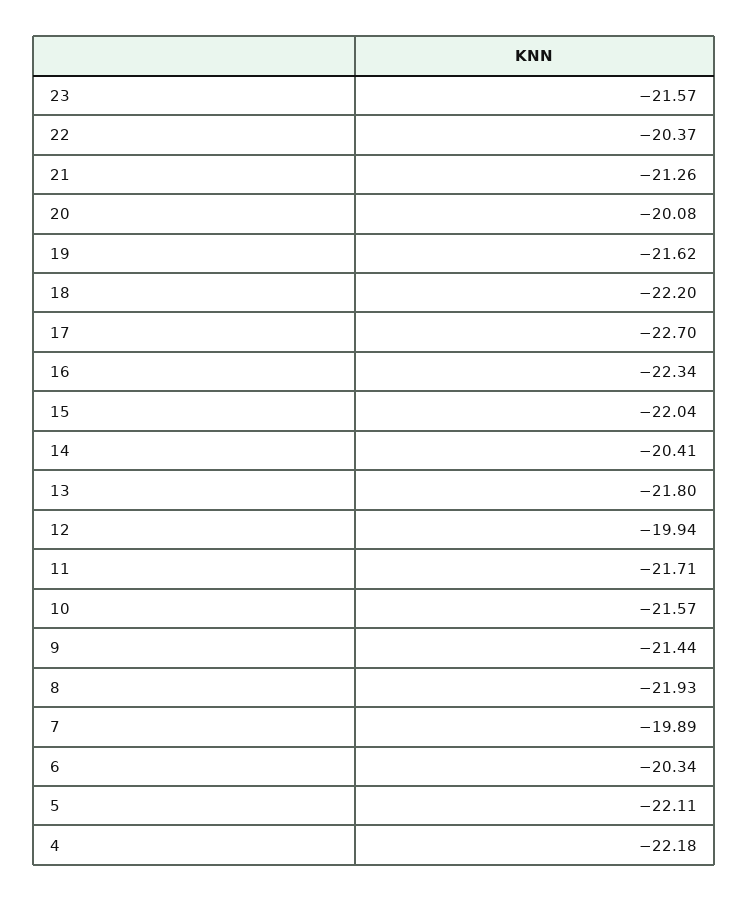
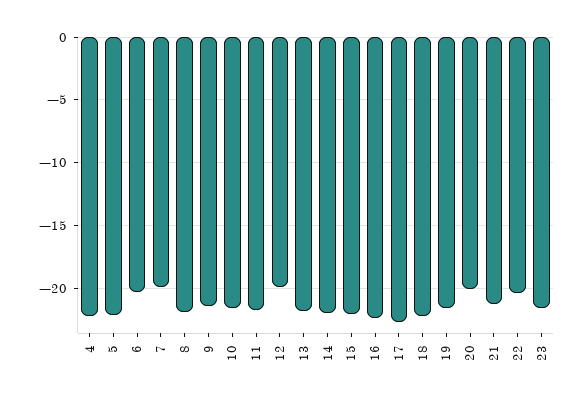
  {
    "23": -21.57,
    "22": -20.37,
    "21": -21.26,
    "20": -20.08,
    "19": -21.62,
    "18": -22.2,
    "17": -22.7,
    "16": -22.34,
    "15": -22.04,
-   "14": -20.41,
+   "14": -22,
    "13": -21.8,
    "12": -19.94,
    "11": -21.71,
    "10": -21.57,
    "9": -21.44,
    "8": -21.93,
    "7": -19.89,
    "6": -20.34,
    "5": -22.11,
    "4": -22.18
  }

